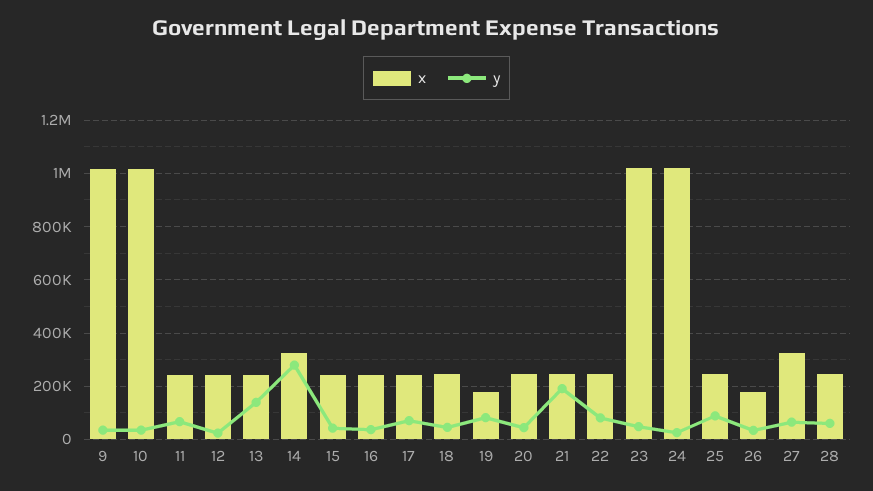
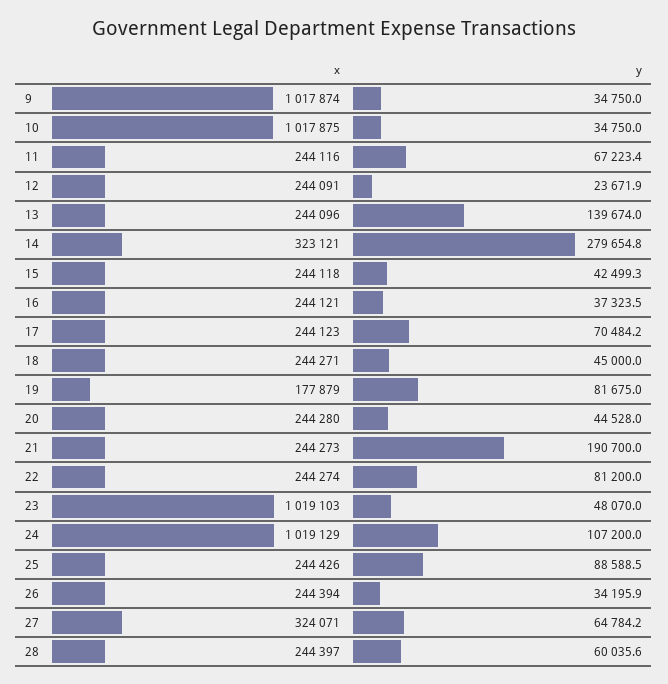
  {
    "x": {
      "9": 1017874,
      "10": 1017875,
      "11": 244116,
      "12": 244091,
      "13": 244096,
      "14": 323121,
      "15": 244118,
      "16": 244121,
      "17": 244123,
      "18": 244271,
      "19": 177879,
      "20": 244280,
      "21": 244273,
      "22": 244274,
      "23": 1019103,
      "24": 1019129,
      "25": 244426,
-     "26": 175000,
+     "26": 244394,
      "27": 324071,
      "28": 244397
    },
    "y": {
      "9": 34750,
      "10": 34750,
      "11": 67223.4,
      "12": 23671.9,
      "13": 139674,
      "14": 279654.8,
      "15": 42499.3,
      "16": 37323.5,
      "17": 70484.2,
      "18": 45000,
      "19": 81675,
      "20": 44528,
      "21": 190700,
      "22": 81200,
      "23": 48070,
-     "24": 25000,
+     "24": 107200,
      "25": 88588.5,
      "26": 34195.9,
      "27": 64784.2,
      "28": 60035.6
    }
  }

